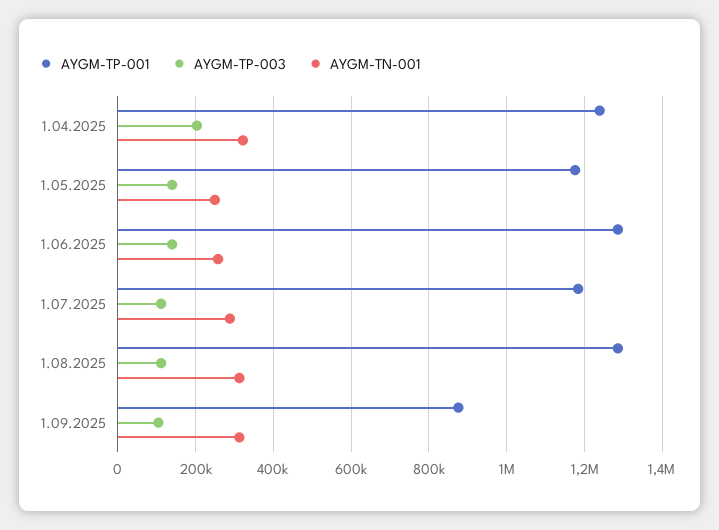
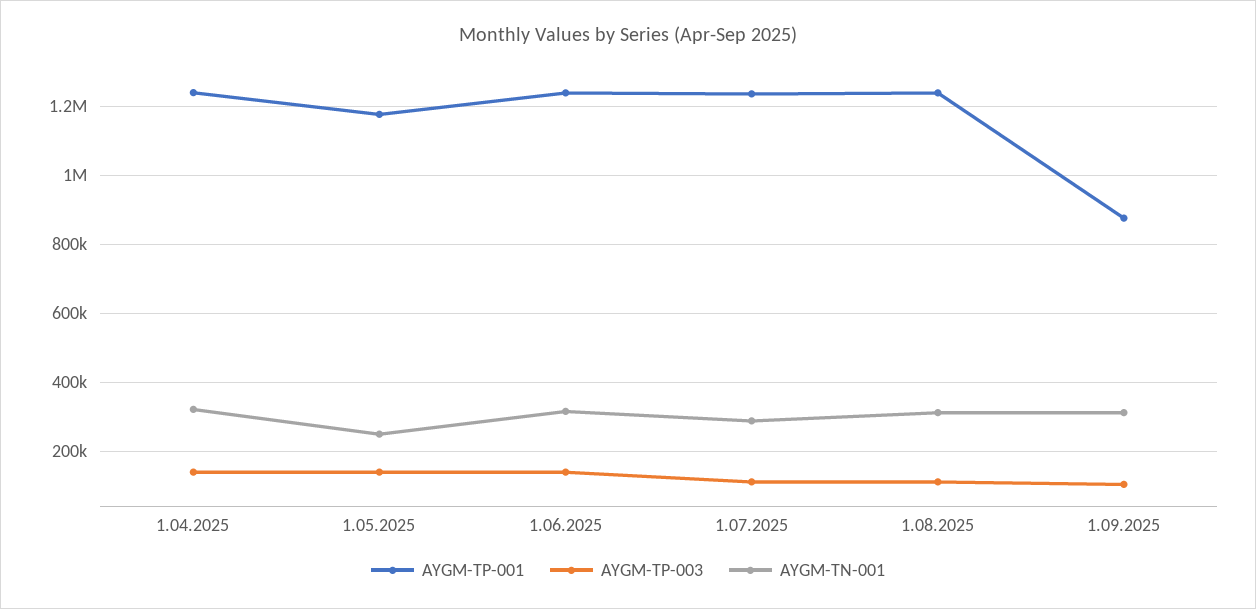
  {
    "AYGM-TP-001": {
      "1.04.2025": 1240000,
      "1.05.2025": 1180000,
-     "1.06.2025": 1280000,
+     "1.06.2025": 1240000,
-     "1.07.2025": 1180000,
+     "1.07.2025": 1240000,
-     "1.08.2025": 1280000,
+     "1.08.2025": 1240000,
      "1.09.2025": 880000
    },
    "AYGM-TP-003": {
-     "1.04.2025": 200000,
+     "1.04.2025": 140000,
      "1.05.2025": 140000,
      "1.06.2025": 140000,
      "1.07.2025": 120000,
      "1.08.2025": 120000,
      "1.09.2025": 100000
    },
    "AYGM-TN-001": {
      "1.04.2025": 320000,
      "1.05.2025": 240000,
-     "1.06.2025": 260000,
+     "1.06.2025": 320000,
      "1.07.2025": 280000,
      "1.08.2025": 320000,
      "1.09.2025": 320000
    }
  }

